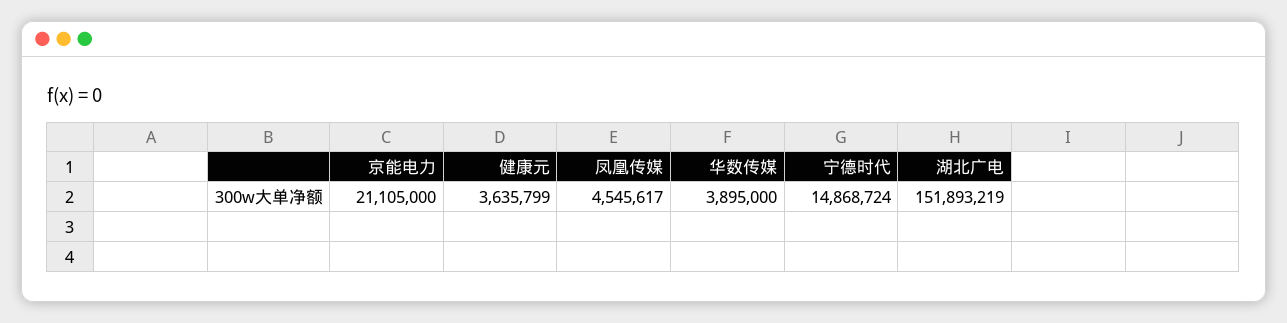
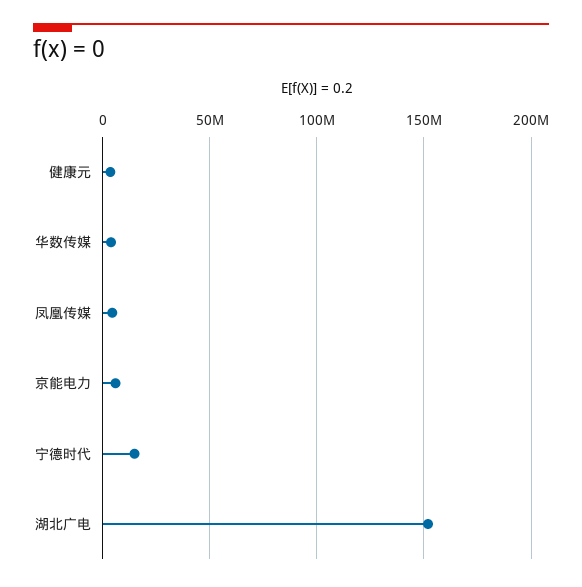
  {
-   "京能电力": 21105000,
+   "京能电力": 5000000,
    "健康元": 3635799,
    "凤凰传媒": 4545617,
    "华数传媒": 3895000,
    "宁德时代": 14868724,
    "湖北广电": 151893219
  }

